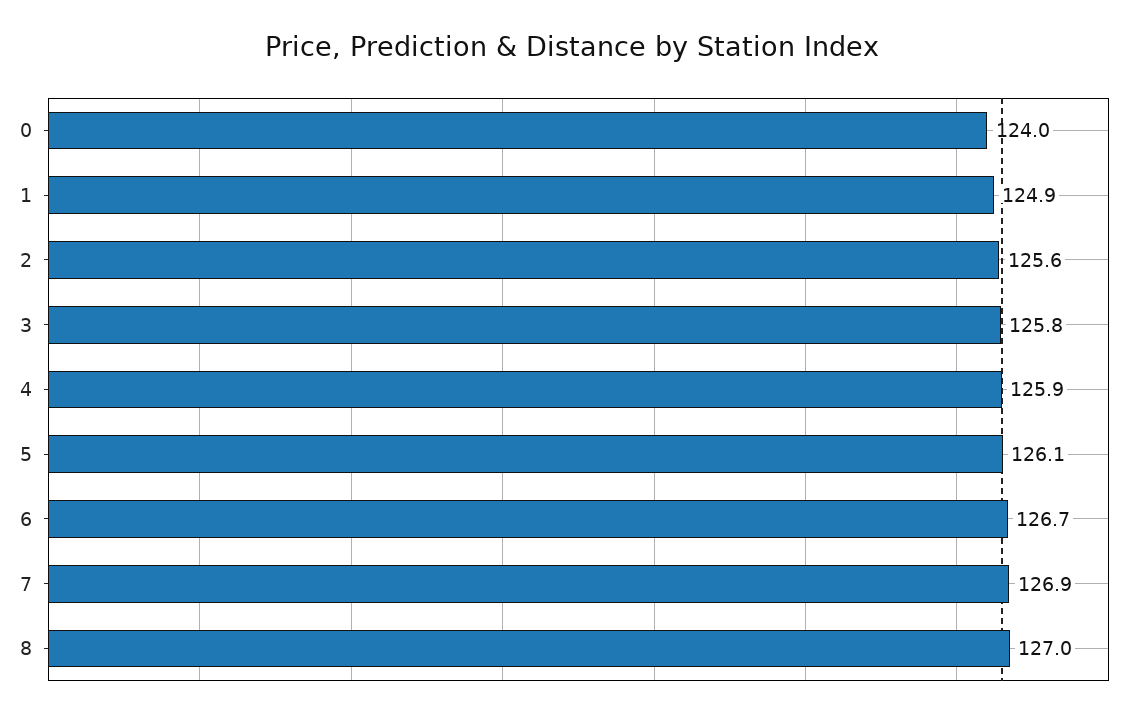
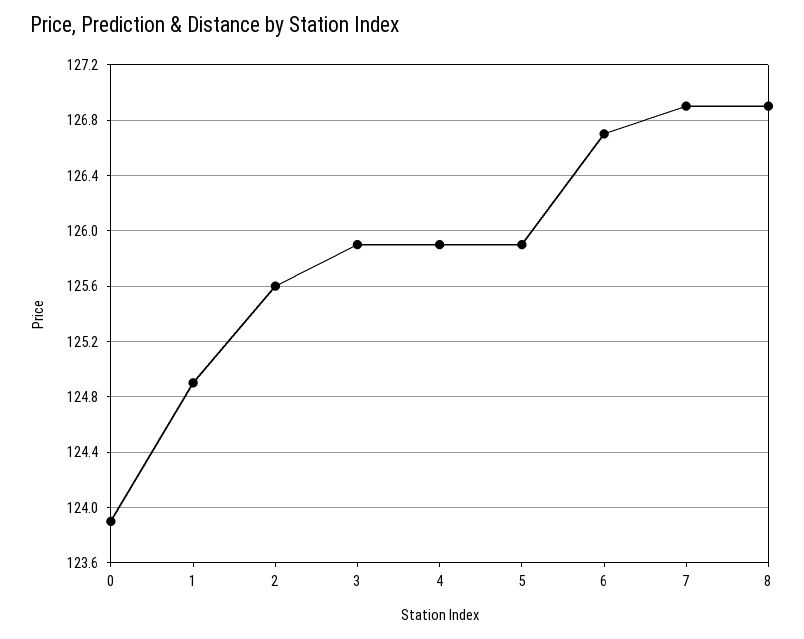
  {
-   "0": 124,
+   "0": 123.9,
    "1": 124.9,
    "2": 125.6,
-   "3": 125.8,
+   "3": 125.9,
    "4": 125.9,
-   "5": 126.1,
+   "5": 125.9,
    "6": 126.7,
    "7": 126.9,
-   "8": 127
+   "8": 126.9
  }

